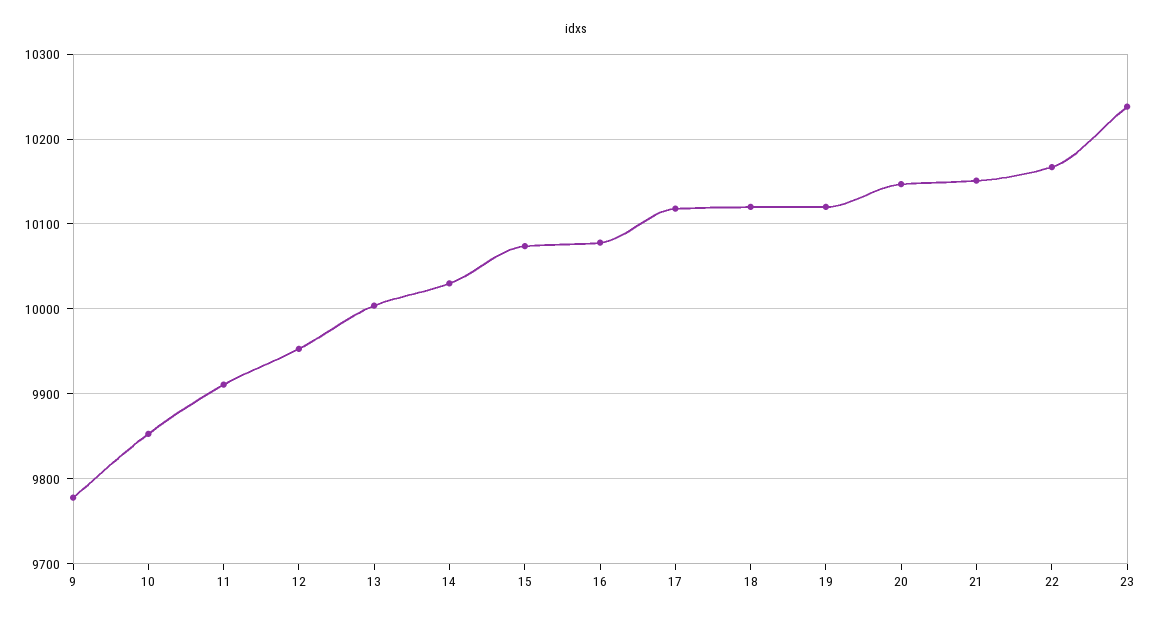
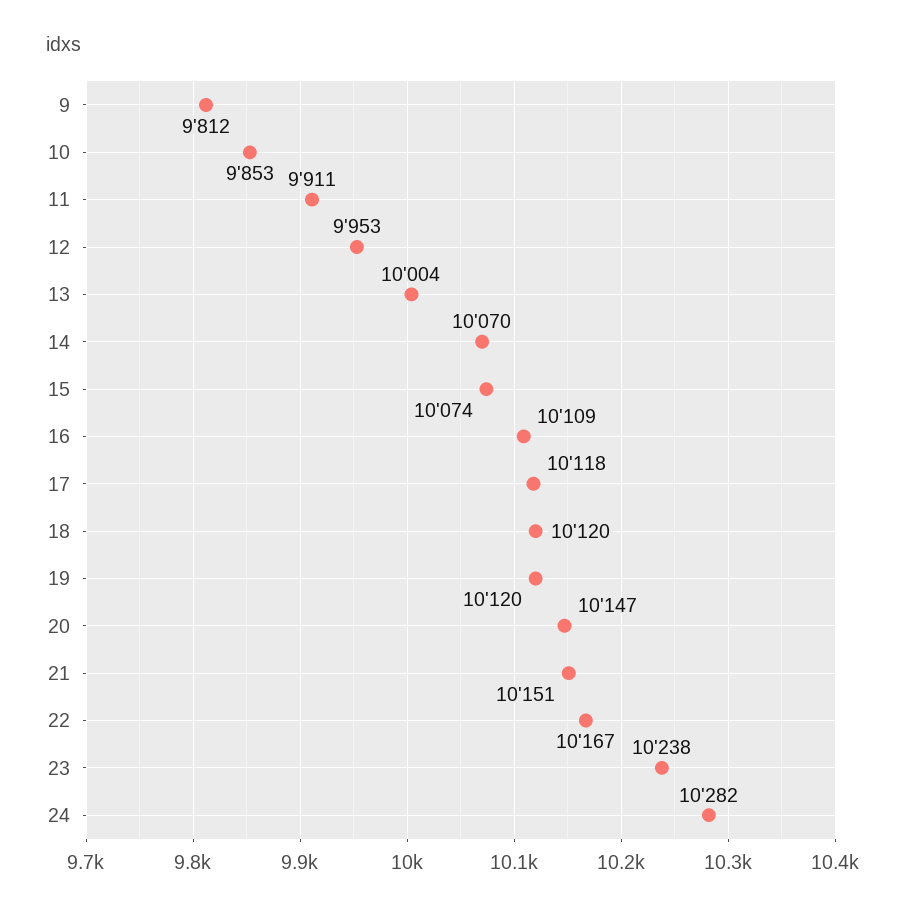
  {
-   "9": 9780,
+   "9": 9812,
    "10": 9853,
    "11": 9911,
    "12": 9953,
    "13": 10004,
-   "14": 10030,
+   "14": 10070,
    "15": 10074,
-   "16": 10080,
+   "16": 10109,
    "17": 10118,
    "18": 10120,
    "19": 10120,
    "20": 10147,
    "21": 10151,
    "22": 10167,
-   "23": 10238
+   "23": 10238,
+   "24": 10282
  }

